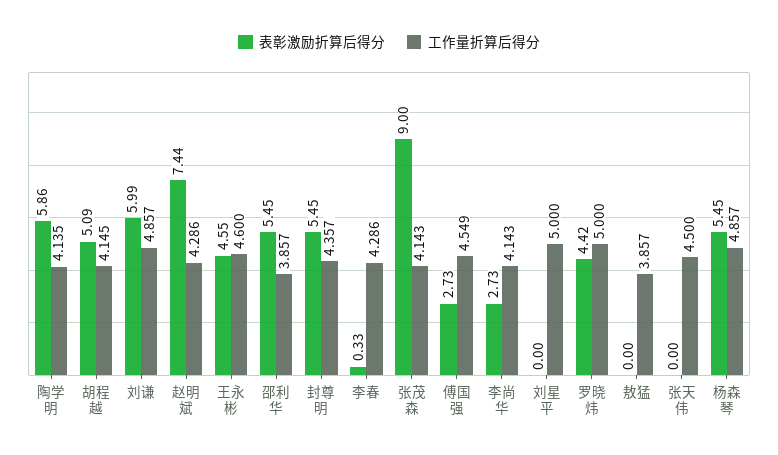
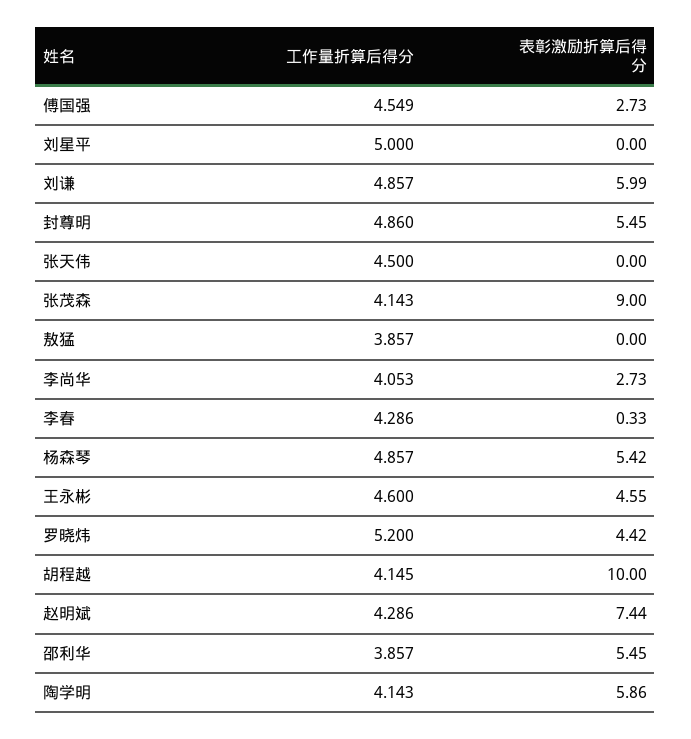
  {
    "表彰激励折算后得分": {
      "陶学明": 5.86,
-     "胡程越": 5.09,
+     "胡程越": 10,
      "刘谦": 5.99,
      "赵明斌": 7.44,
      "王永彬": 4.55,
      "邵利华": 5.45,
      "封尊明": 5.45,
      "李春": 0.33,
      "张茂森": 9,
      "傅国强": 2.73,
      "李尚华": 2.73,
      "刘星平": 0,
      "罗晓炜": 4.42,
      "敖猛": 0,
      "张天伟": 0,
-     "杨森琴": 5.45
+     "杨森琴": 5.42
    },
    "工作量折算后得分": {
-     "陶学明": 4.135,
+     "陶学明": 4.143,
      "胡程越": 4.145,
      "刘谦": 4.857,
      "赵明斌": 4.286,
      "王永彬": 4.6,
      "邵利华": 3.857,
-     "封尊明": 4.357,
+     "封尊明": 4.86,
      "李春": 4.286,
      "张茂森": 4.143,
      "傅国强": 4.549,
-     "李尚华": 4.143,
+     "李尚华": 4.053,
      "刘星平": 5,
-     "罗晓炜": 5,
+     "罗晓炜": 5.2,
      "敖猛": 3.857,
      "张天伟": 4.5,
      "杨森琴": 4.857
    }
  }

